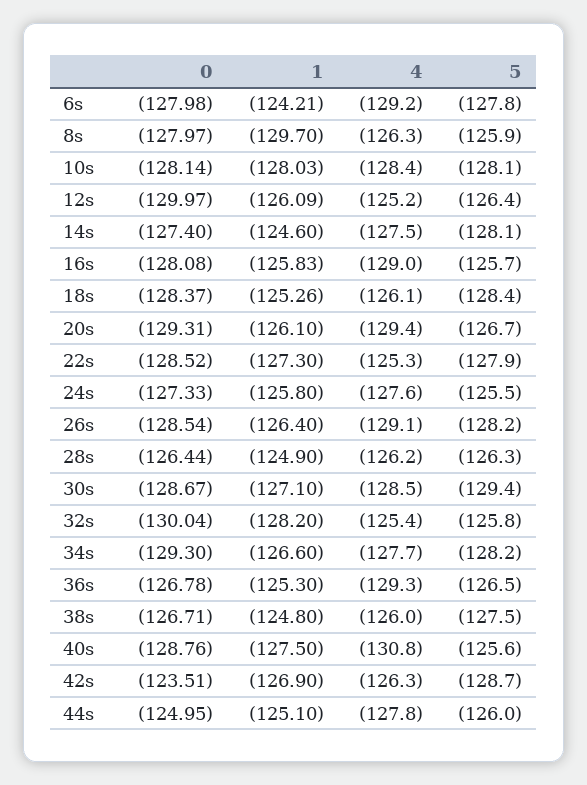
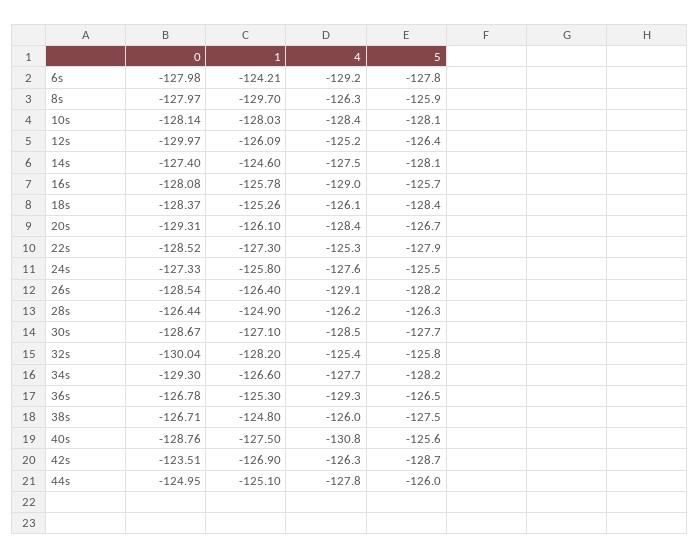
  {
    "0": {
      "6s": -127.98,
      "8s": -127.97,
      "10s": -128.14,
      "12s": -129.97,
      "14s": -127.4,
      "16s": -128.08,
      "18s": -128.37,
      "20s": -129.31,
      "22s": -128.52,
      "24s": -127.33,
      "26s": -128.54,
      "28s": -126.44,
      "30s": -128.67,
      "32s": -130.04,
      "34s": -129.3,
      "36s": -126.78,
      "38s": -126.71,
      "40s": -128.76,
      "42s": -123.51,
      "44s": -124.95
    },
    "1": {
      "6s": -124.21,
      "8s": -129.7,
      "10s": -128.03,
      "12s": -126.09,
      "14s": -124.6,
-     "16s": -125.83,
+     "16s": -125.78,
      "18s": -125.26,
      "20s": -126.1,
      "22s": -127.3,
      "24s": -125.8,
      "26s": -126.4,
      "28s": -124.9,
      "30s": -127.1,
      "32s": -128.2,
      "34s": -126.6,
      "36s": -125.3,
      "38s": -124.8,
      "40s": -127.5,
      "42s": -126.9,
      "44s": -125.1
    },
    "4": {
      "6s": -129.2,
      "8s": -126.3,
      "10s": -128.4,
      "12s": -125.2,
      "14s": -127.5,
      "16s": -129,
      "18s": -126.1,
-     "20s": -129.4,
+     "20s": -128.4,
      "22s": -125.3,
      "24s": -127.6,
      "26s": -129.1,
      "28s": -126.2,
      "30s": -128.5,
      "32s": -125.4,
      "34s": -127.7,
      "36s": -129.3,
      "38s": -126,
      "40s": -130.8,
      "42s": -126.3,
      "44s": -127.8
    },
    "5": {
      "6s": -127.8,
      "8s": -125.9,
      "10s": -128.1,
      "12s": -126.4,
      "14s": -128.1,
      "16s": -125.7,
      "18s": -128.4,
      "20s": -126.7,
      "22s": -127.9,
      "24s": -125.5,
      "26s": -128.2,
      "28s": -126.3,
-     "30s": -129.4,
+     "30s": -127.7,
      "32s": -125.8,
      "34s": -128.2,
      "36s": -126.5,
      "38s": -127.5,
      "40s": -125.6,
      "42s": -128.7,
      "44s": -126
    }
  }

